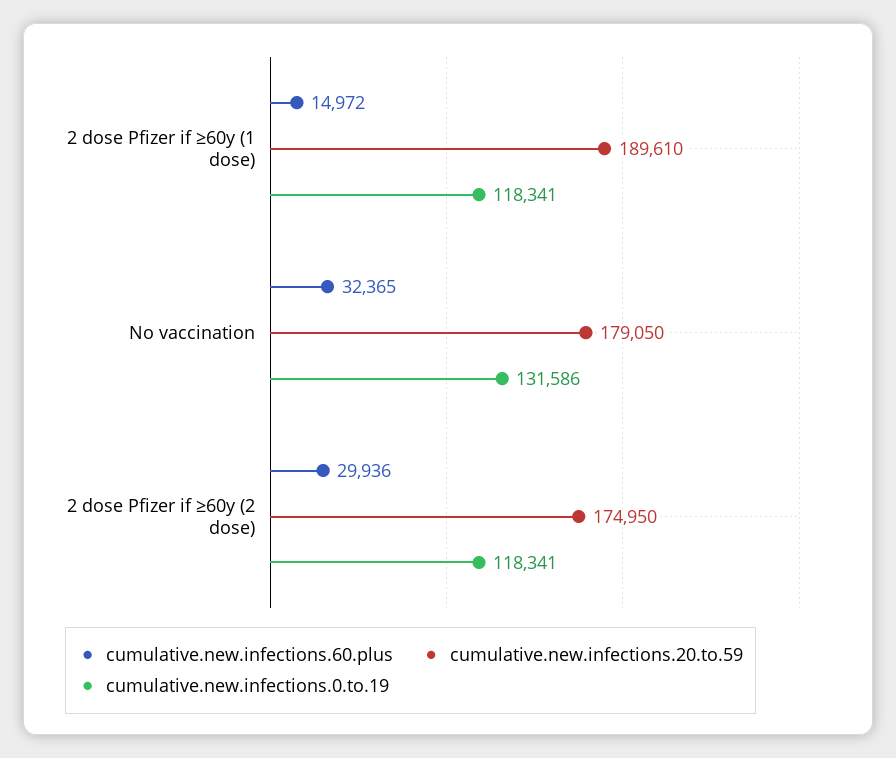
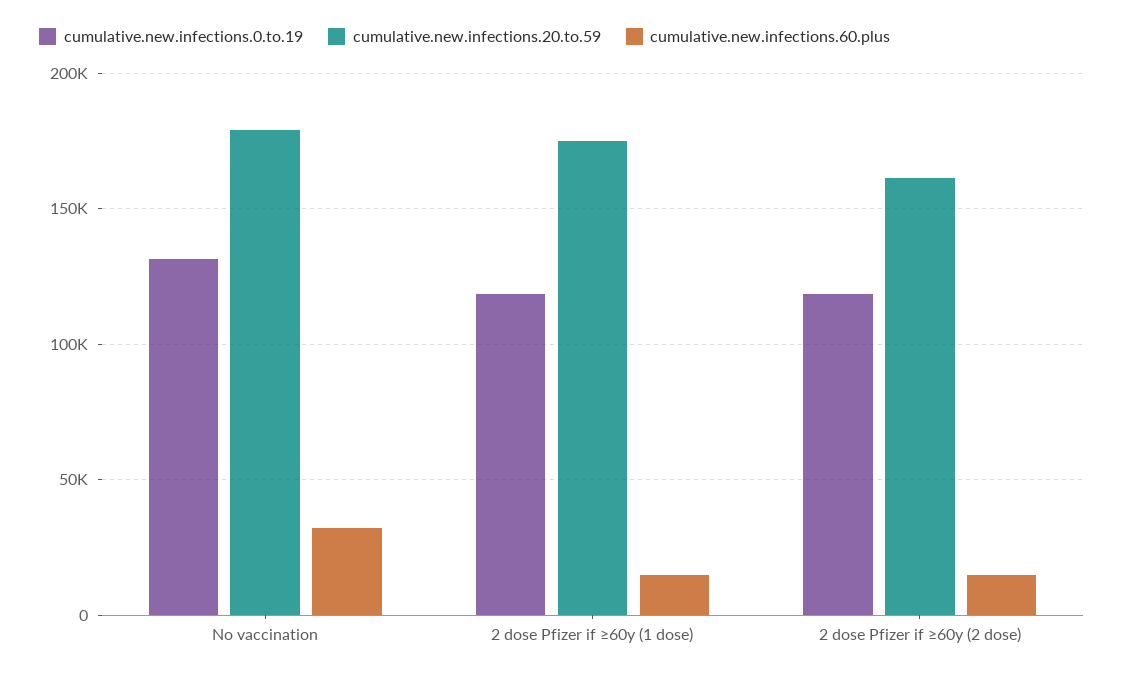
  {
    "cumulative.new.infections.60.plus": {
      "2 dose Pfizer if ≥60y (1 dose)": 14972,
      "No vaccination": 32365,
-     "2 dose Pfizer if ≥60y (2 dose)": 29936
+     "2 dose Pfizer if ≥60y (2 dose)": 15000
    },
    "cumulative.new.infections.20.to.59": {
-     "2 dose Pfizer if ≥60y (1 dose)": 189610,
+     "2 dose Pfizer if ≥60y (1 dose)": 175000,
      "No vaccination": 179050,
-     "2 dose Pfizer if ≥60y (2 dose)": 174950
+     "2 dose Pfizer if ≥60y (2 dose)": 160000
    },
    "cumulative.new.infections.0.to.19": {
      "2 dose Pfizer if ≥60y (1 dose)": 118341,
      "No vaccination": 131586,
      "2 dose Pfizer if ≥60y (2 dose)": 118341
    }
  }

